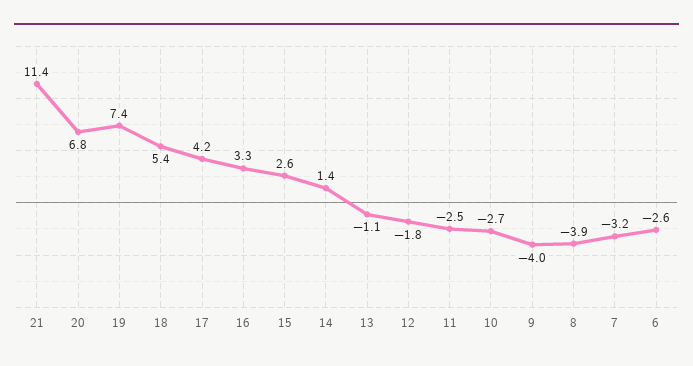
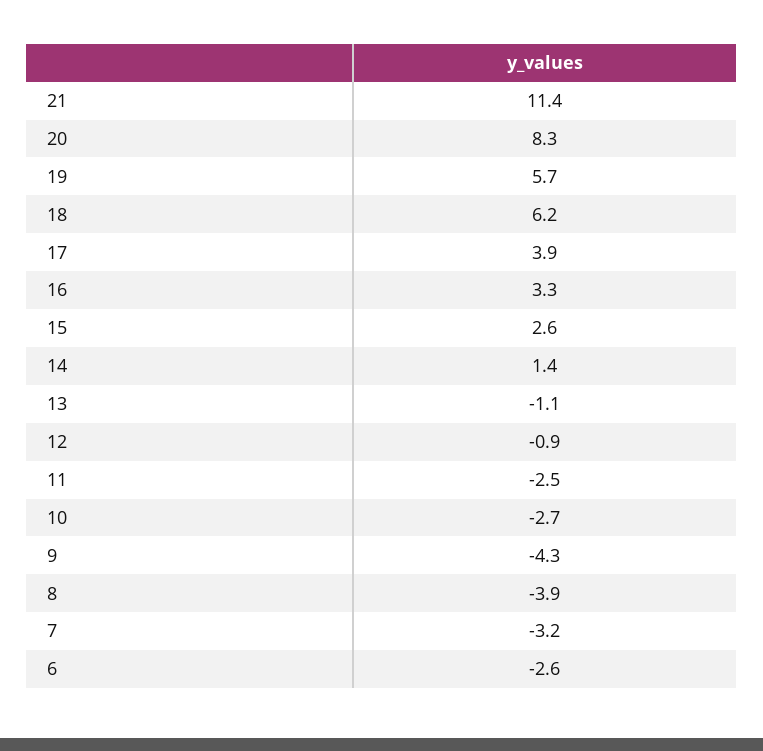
  {
    "21": 11.4,
-   "20": 6.8,
+   "20": 8.3,
-   "19": 7.4,
+   "19": 5.7,
-   "18": 5.4,
+   "18": 6.2,
-   "17": 4.2,
+   "17": 3.9,
    "16": 3.3,
    "15": 2.6,
    "14": 1.4,
    "13": -1.1,
-   "12": -1.8,
+   "12": -0.9,
    "11": -2.5,
    "10": -2.7,
-   "9": -4,
+   "9": -4.3,
    "8": -3.9,
    "7": -3.2,
    "6": -2.6
  }

